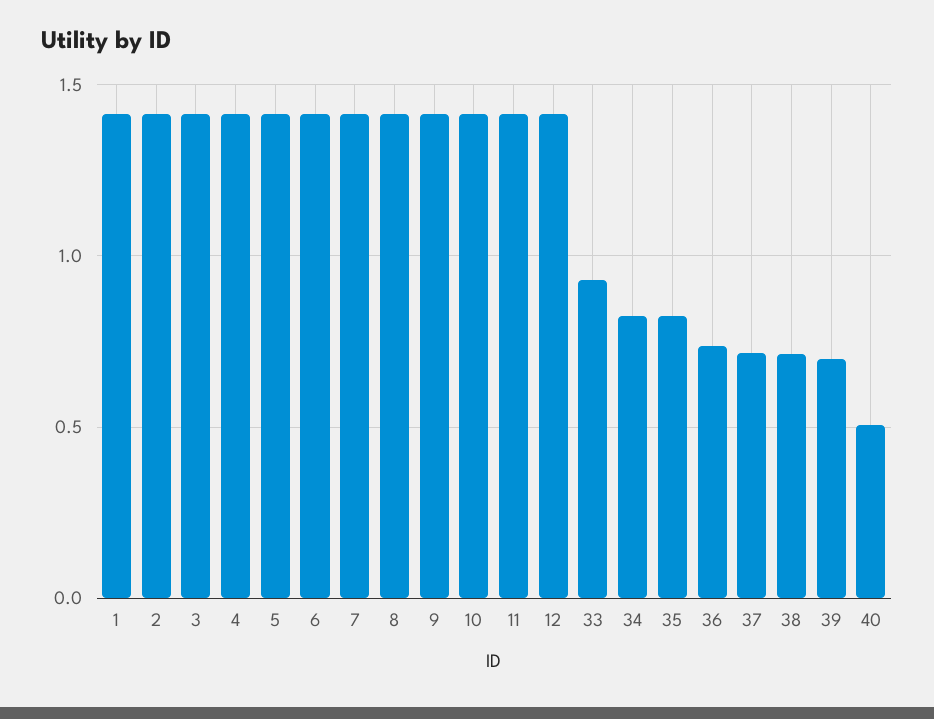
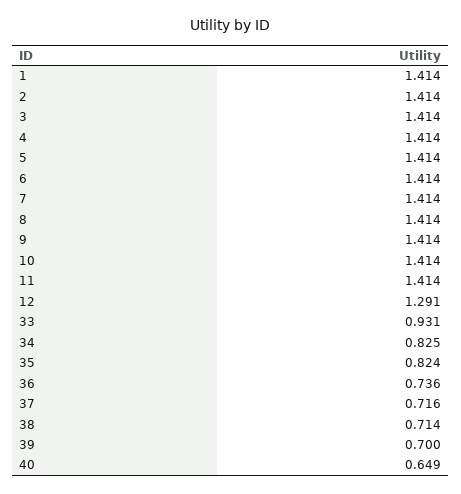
  {
    "1": 1.414,
    "2": 1.414,
    "3": 1.414,
    "4": 1.414,
    "5": 1.414,
    "6": 1.414,
    "7": 1.414,
    "8": 1.414,
    "9": 1.414,
    "10": 1.414,
    "11": 1.414,
-   "12": 1.4,
+   "12": 1.291,
    "33": 0.931,
    "34": 0.825,
    "35": 0.824,
    "36": 0.736,
    "37": 0.716,
    "38": 0.714,
    "39": 0.7,
-   "40": 0.5
+   "40": 0.649
  }

